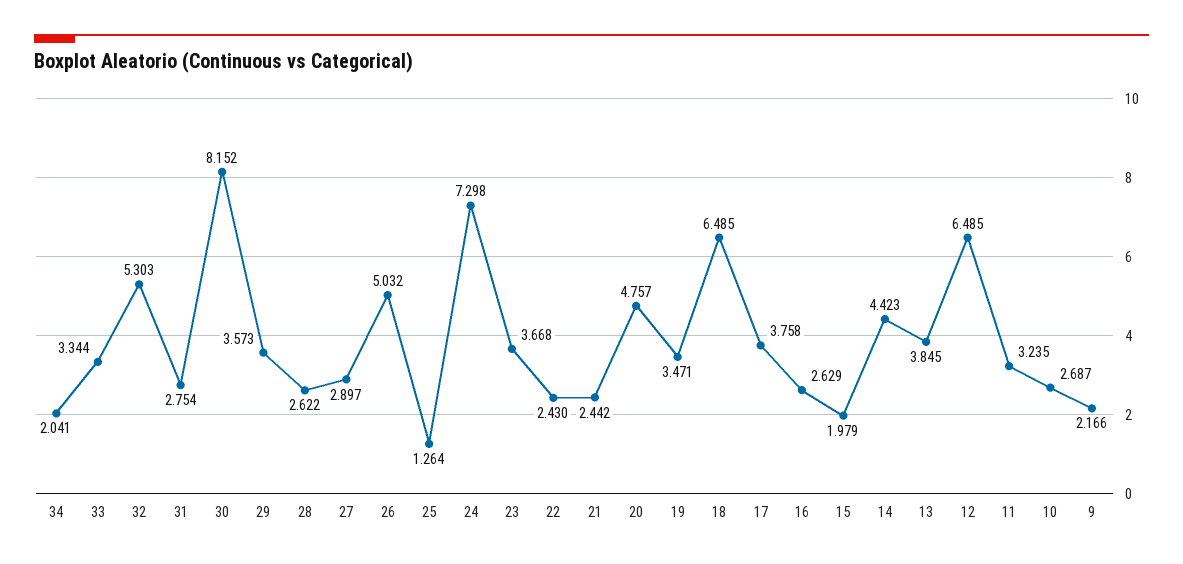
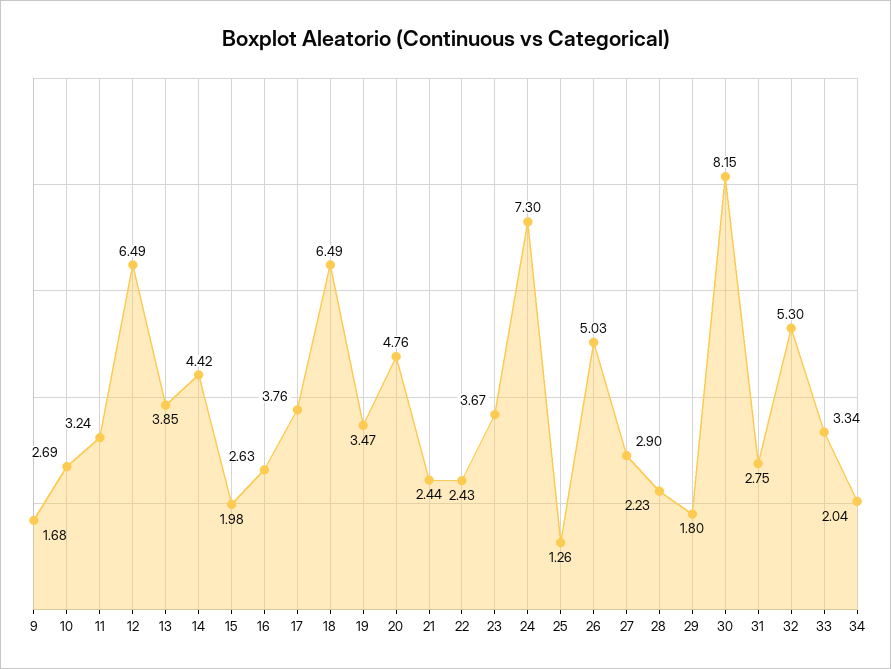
  {
    "34": 2.041,
    "33": 3.344,
    "32": 5.303,
    "31": 2.754,
    "30": 8.152,
-   "29": 3.573,
+   "29": 1.8,
-   "28": 2.622,
+   "28": 2.23,
    "27": 2.897,
    "26": 5.032,
    "25": 1.264,
    "24": 7.298,
    "23": 3.668,
    "22": 2.43,
    "21": 2.442,
    "20": 4.757,
    "19": 3.471,
    "18": 6.485,
    "17": 3.758,
    "16": 2.629,
    "15": 1.979,
    "14": 4.423,
    "13": 3.845,
    "12": 6.485,
    "11": 3.235,
    "10": 2.687,
-   "9": 2.166
+   "9": 1.68
  }

